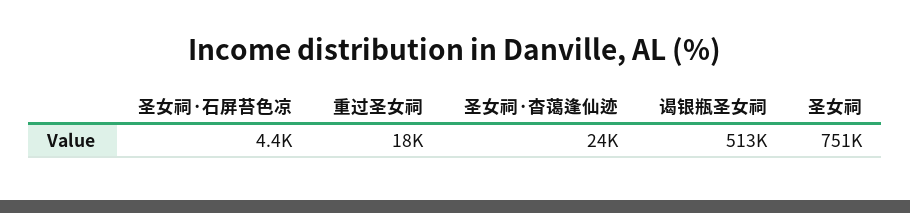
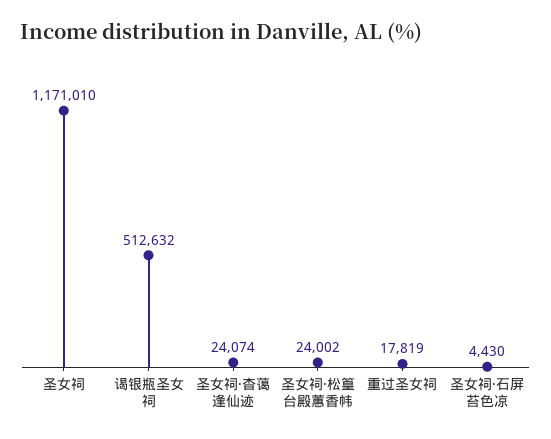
  {
    "圣女祠·石屏苔色凉": 4430,
    "重过圣女祠": 17819,
    "圣女祠·杳蔼逢仙迹": 24074,
    "谒银瓶圣女祠": 512632,
-   "圣女祠": 751000
+   "圣女祠": 1171010,
+   "圣女祠·松篁台殿蕙香帏": 24002
  }

